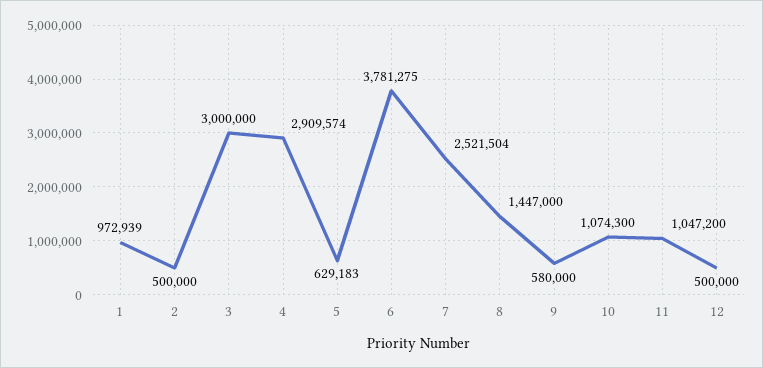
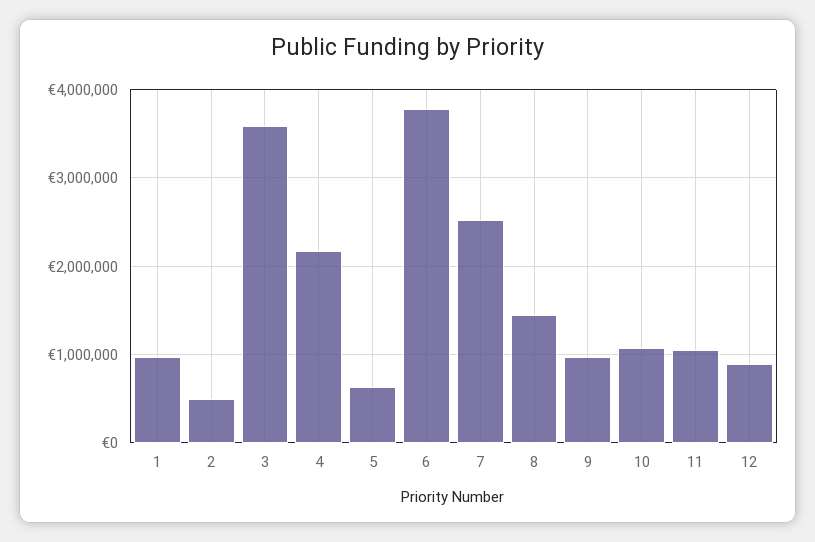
  {
    "1": 972939,
    "2": 500000,
-   "3": 3000000,
+   "3": 3600000,
-   "4": 2909574,
+   "4": 2200000,
    "5": 629183,
    "6": 3781275,
    "7": 2521504,
    "8": 1447000,
-   "9": 580000,
+   "9": 1000000,
    "10": 1074300,
    "11": 1047200,
-   "12": 500000
+   "12": 900000
  }

